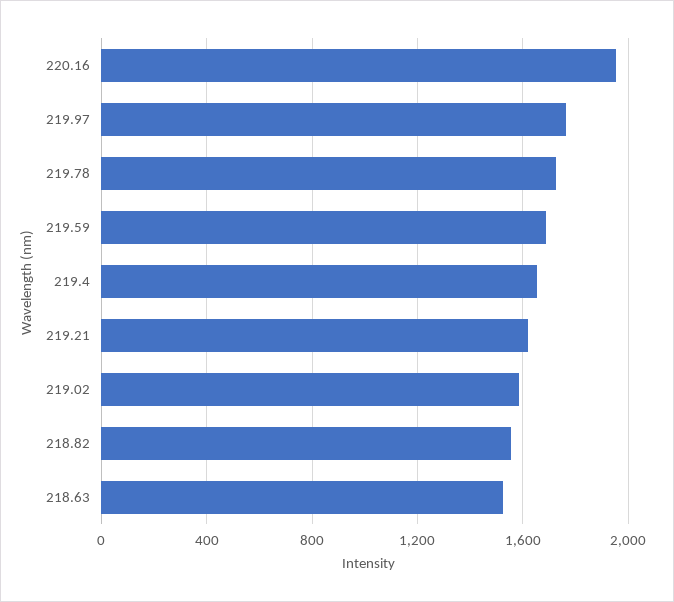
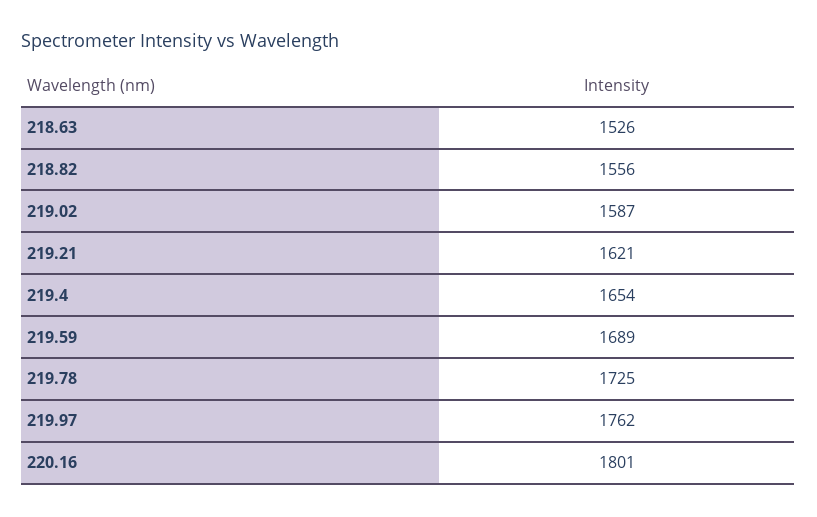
  {
-   "220.16": 1950,
+   "220.16": 1801,
    "219.97": 1762,
    "219.78": 1725,
    "219.59": 1689,
    "219.4": 1654,
    "219.21": 1621,
    "219.02": 1587,
    "218.82": 1556,
    "218.63": 1526
  }

